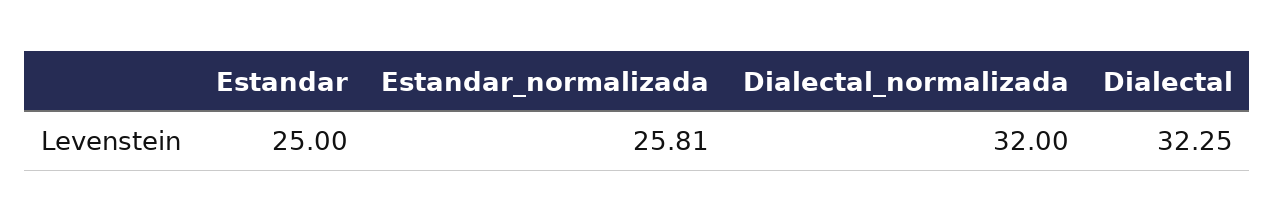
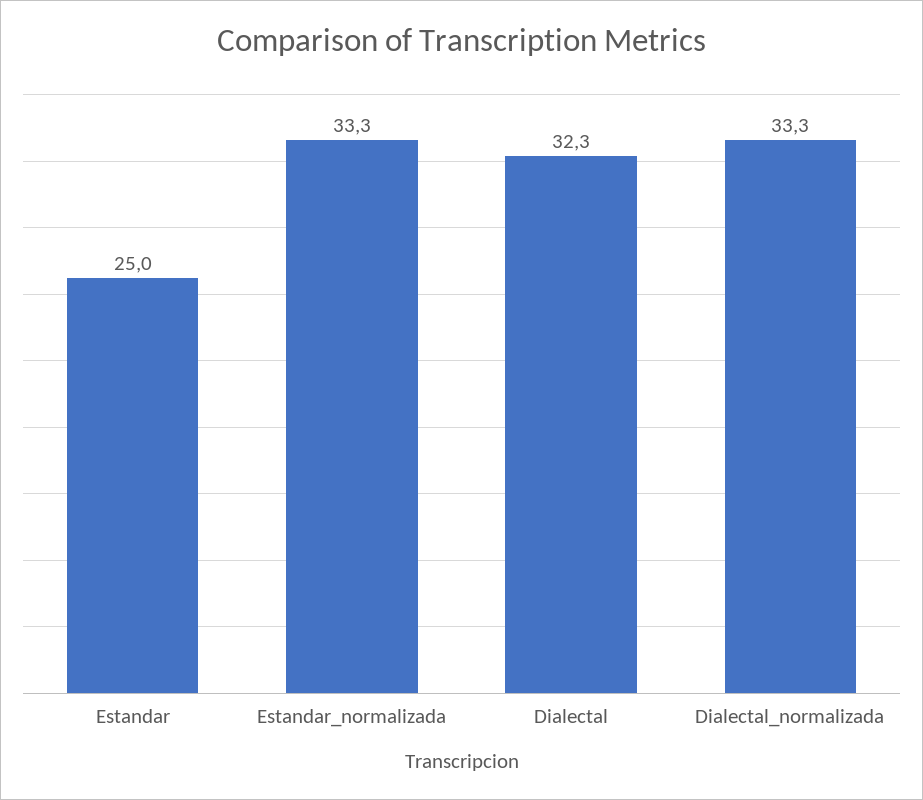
  {
    "Estandar": 25,
-   "Estandar_normalizada": 25.81,
+   "Estandar_normalizada": 33.3,
-   "Dialectal_normalizada": 32,
+   "Dialectal_normalizada": 33.3,
    "Dialectal": 32.25
  }

